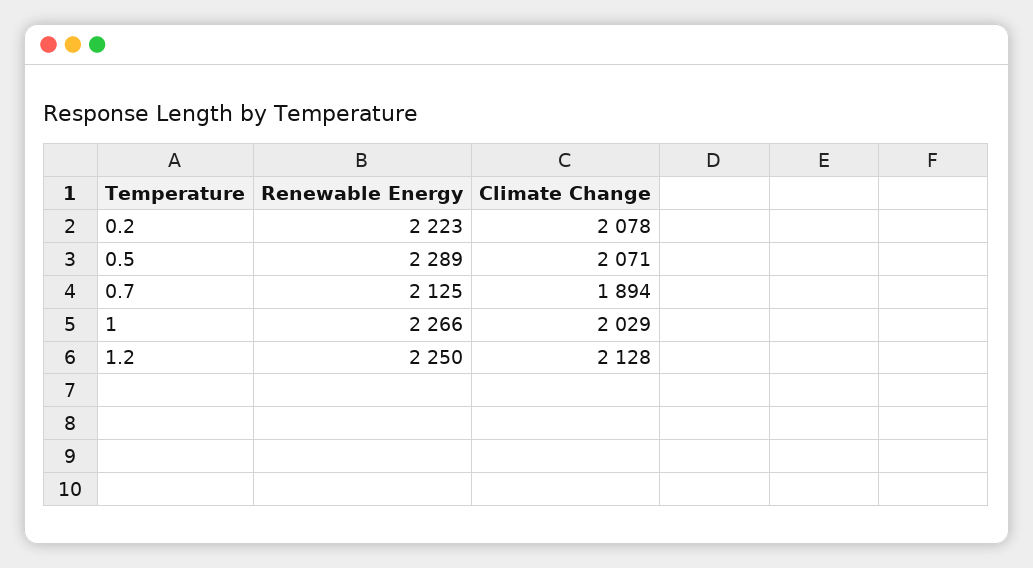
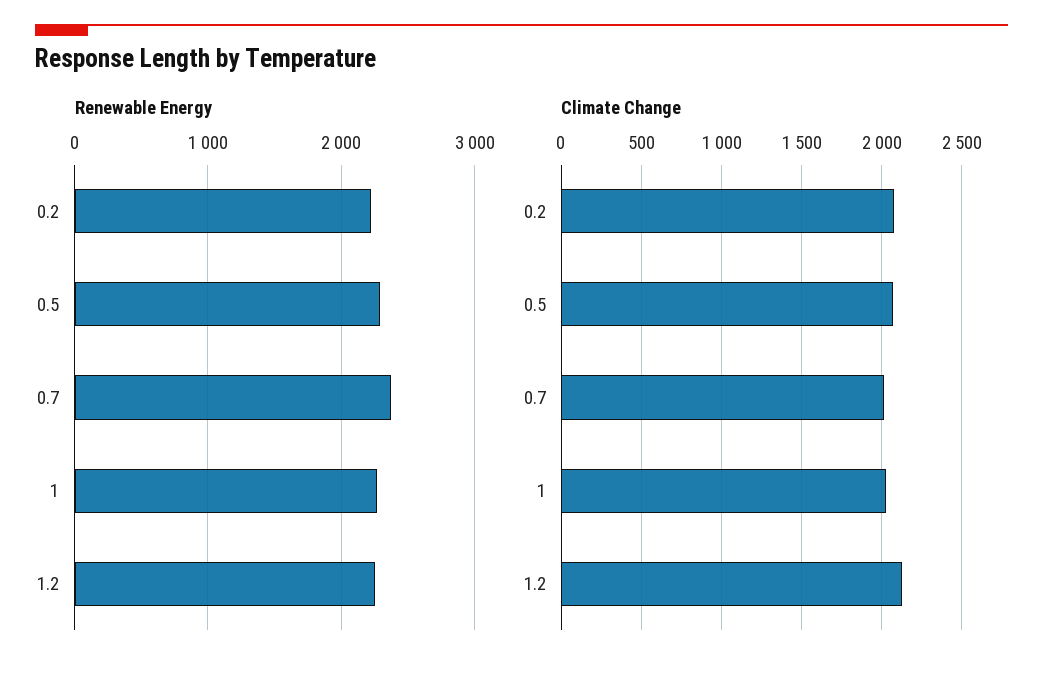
  {
    "Renewable Energy": {
      "0.2": 2223,
      "0.5": 2289,
-     "0.7": 2125,
+     "0.7": 2400,
      "1": 2266,
      "1.2": 2250
    },
    "Climate Change": {
      "0.2": 2078,
      "0.5": 2071,
-     "0.7": 1894,
+     "0.7": 2000,
      "1": 2029,
      "1.2": 2128
    }
  }

